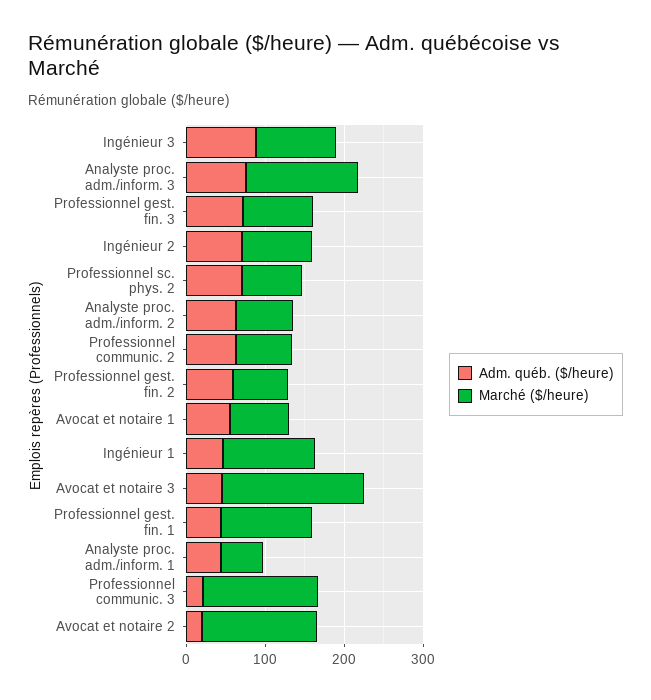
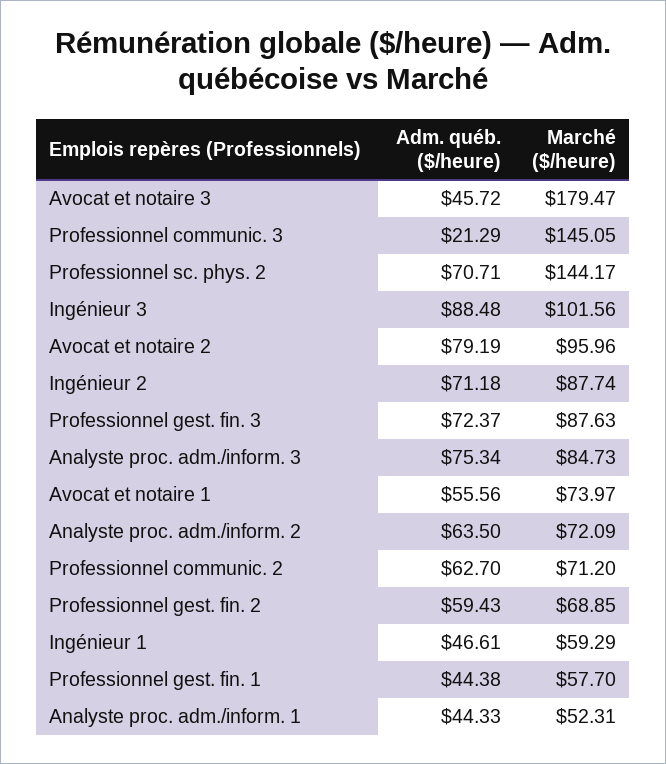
  {
    "Adm. québ. ($/heure)": {
      "Ingénieur 3": 88.48,
      "Analyste proc. adm./inform. 3": 75.34,
      "Professionnel gest. fin. 3": 72.37,
      "Ingénieur 2": 71.18,
      "Professionnel sc. phys. 2": 70.71,
      "Analyste proc. adm./inform. 2": 63.5,
      "Professionnel communic. 2": 62.7,
      "Professionnel gest. fin. 2": 59.43,
      "Avocat et notaire 1": 55.56,
      "Ingénieur 1": 46.61,
      "Avocat et notaire 3": 45.72,
      "Professionnel gest. fin. 1": 44.38,
      "Analyste proc. adm./inform. 1": 44.33,
      "Professionnel communic. 3": 21.29,
-     "Avocat et notaire 2": 20
+     "Avocat et notaire 2": 79.19
    },
    "Marché ($/heure)": {
      "Ingénieur 3": 101.56,
-     "Analyste proc. adm./inform. 3": 140,
+     "Analyste proc. adm./inform. 3": 84.73,
      "Professionnel gest. fin. 3": 87.63,
      "Ingénieur 2": 87.74,
-     "Professionnel sc. phys. 2": 80,
+     "Professionnel sc. phys. 2": 144.17,
      "Analyste proc. adm./inform. 2": 72.09,
      "Professionnel communic. 2": 71.2,
      "Professionnel gest. fin. 2": 68.85,
      "Avocat et notaire 1": 73.97,
-     "Ingénieur 1": 120,
+     "Ingénieur 1": 59.29,
      "Avocat et notaire 3": 179.47,
-     "Professionnel gest. fin. 1": 120,
+     "Professionnel gest. fin. 1": 57.7,
      "Analyste proc. adm./inform. 1": 52.31,
      "Professionnel communic. 3": 145.05,
-     "Avocat et notaire 2": 140
+     "Avocat et notaire 2": 95.96
    }
  }

